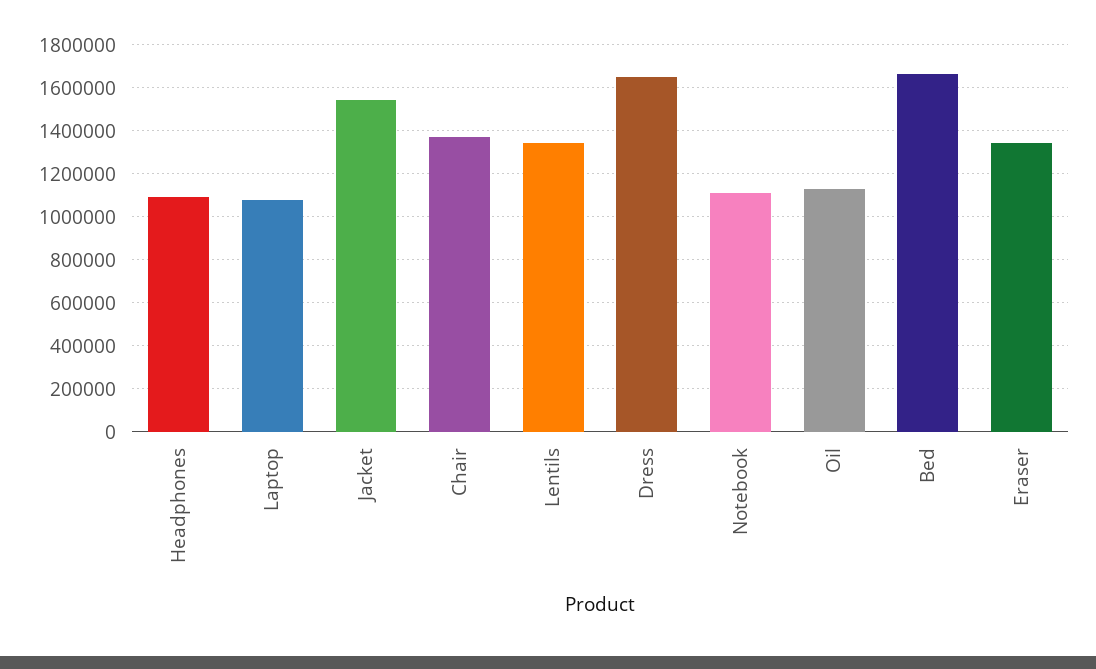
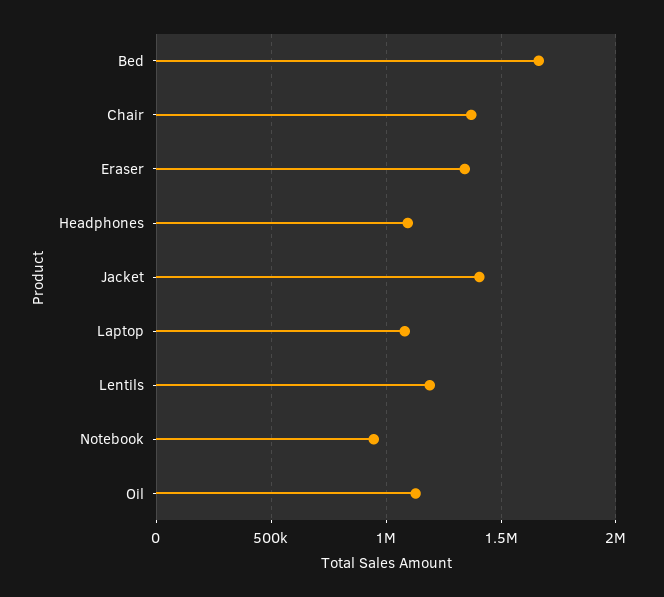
  {
    "Headphones": 1100000,
    "Laptop": 1100000,
-   "Jacket": 1550000,
+   "Jacket": 1400000,
    "Chair": 1350000,
-   "Lentils": 1350000,
+   "Lentils": 1200000,
-   "Dress": 1650000,
-   "Notebook": 1100000,
+   "Notebook": 950000,
    "Oil": 1150000,
    "Bed": 1650000,
    "Eraser": 1350000
  }

